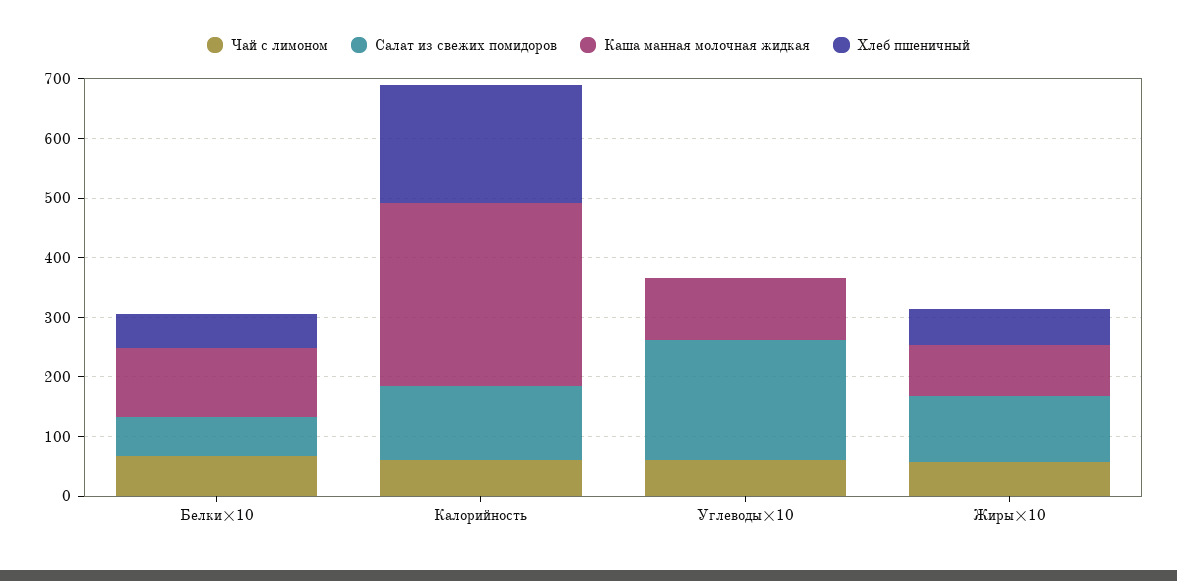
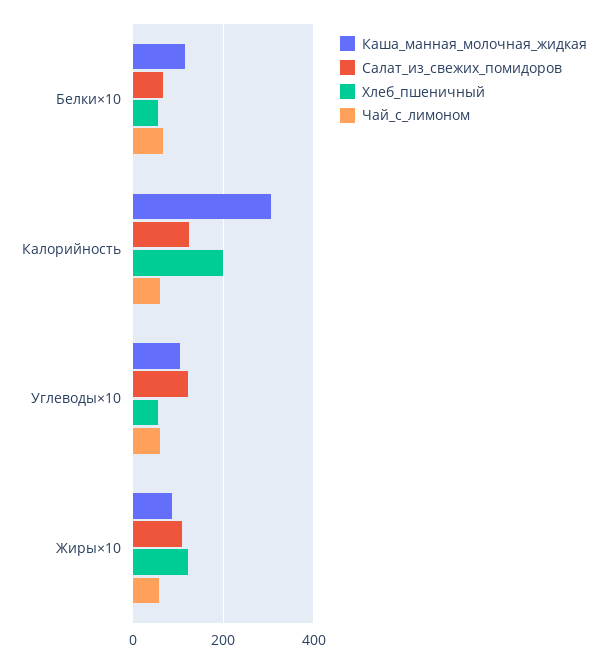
  {
    "Чай с лимоном": {
      "Белки×10": 60,
      "Калорийность": 60,
      "Углеводы×10": 60,
      "Жиры×10": 60
    },
    "Салат из свежих помидоров": {
      "Белки×10": 60,
      "Калорийность": 120,
-     "Углеводы×10": 200,
+     "Углеводы×10": 120,
      "Жиры×10": 100
    },
    "Каша манная молочная жидкая": {
      "Белки×10": 120,
      "Калорийность": 300,
      "Углеводы×10": 100,
      "Жиры×10": 80
    },
    "Хлеб пшеничный": {
      "Белки×10": 60,
      "Калорийность": 200,
-     "Углеводы×10": 0,
+     "Углеводы×10": 60,
-     "Жиры×10": 60
+     "Жиры×10": 120
    }
  }

